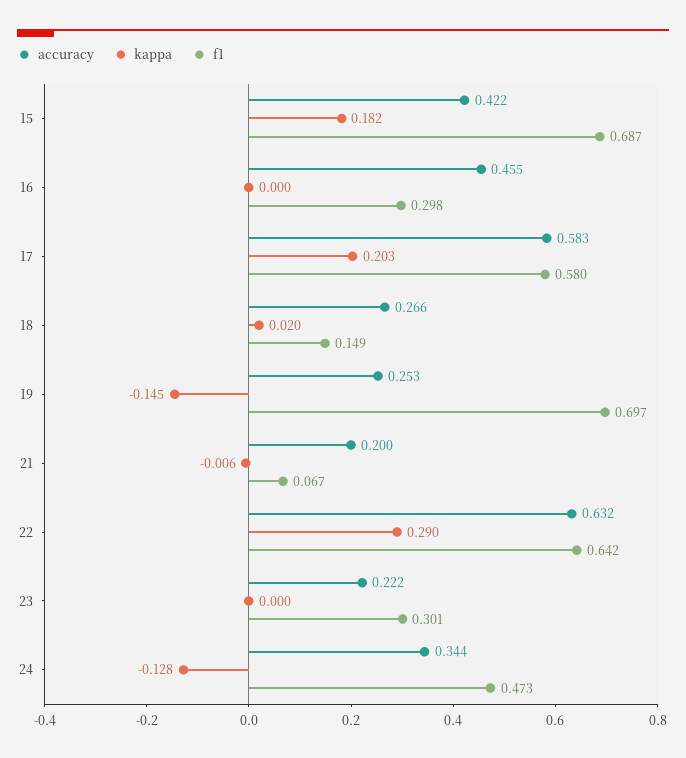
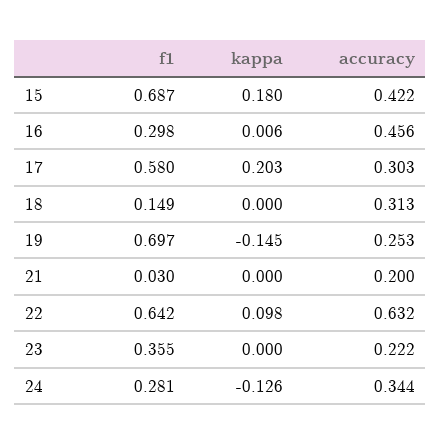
  {
    "accuracy": {
      "15": 0.422,
-     "16": 0.455,
+     "16": 0.456,
-     "17": 0.583,
+     "17": 0.303,
-     "18": 0.266,
+     "18": 0.313,
      "19": 0.253,
      "21": 0.2,
      "22": 0.632,
      "23": 0.222,
      "24": 0.344
    },
    "kappa": {
-     "15": 0.182,
+     "15": 0.18,
-     "16": 0,
+     "16": 0.006,
      "17": 0.203,
-     "18": 0.02,
+     "18": 0,
      "19": -0.145,
-     "21": -0.006,
+     "21": 0,
-     "22": 0.29,
+     "22": 0.098,
      "23": 0,
-     "24": -0.128
+     "24": -0.126
    },
    "f1": {
      "15": 0.687,
      "16": 0.298,
      "17": 0.58,
      "18": 0.149,
      "19": 0.697,
-     "21": 0.067,
+     "21": 0.03,
      "22": 0.642,
-     "23": 0.301,
+     "23": 0.355,
-     "24": 0.473
+     "24": 0.281
    }
  }

